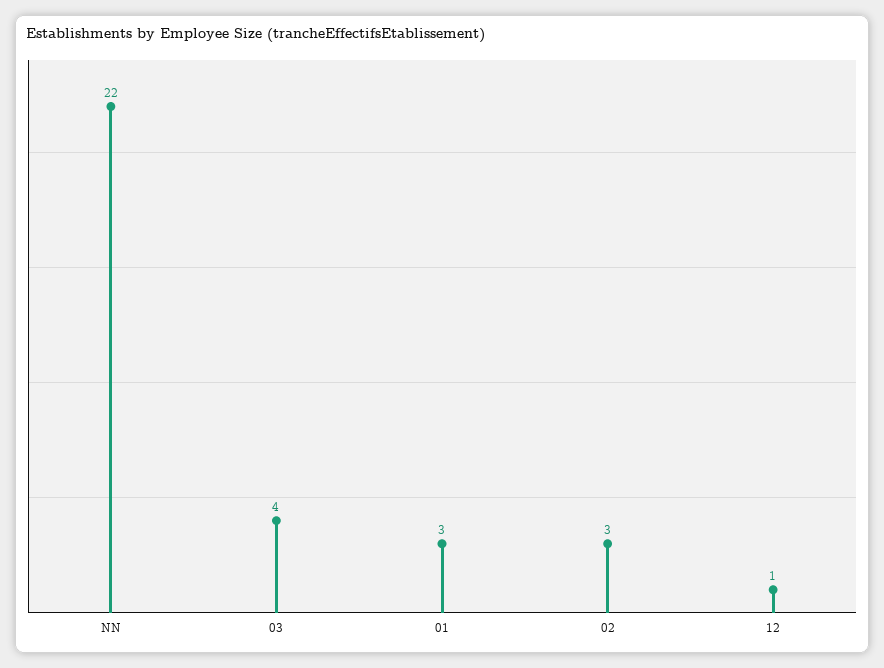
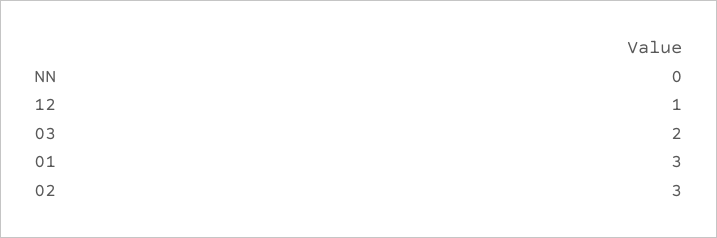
  {
-   "NN": 22,
+   "NN": 0,
-   "03": 4,
+   "03": 2,
    "01": 3,
    "02": 3,
    "12": 1
  }

